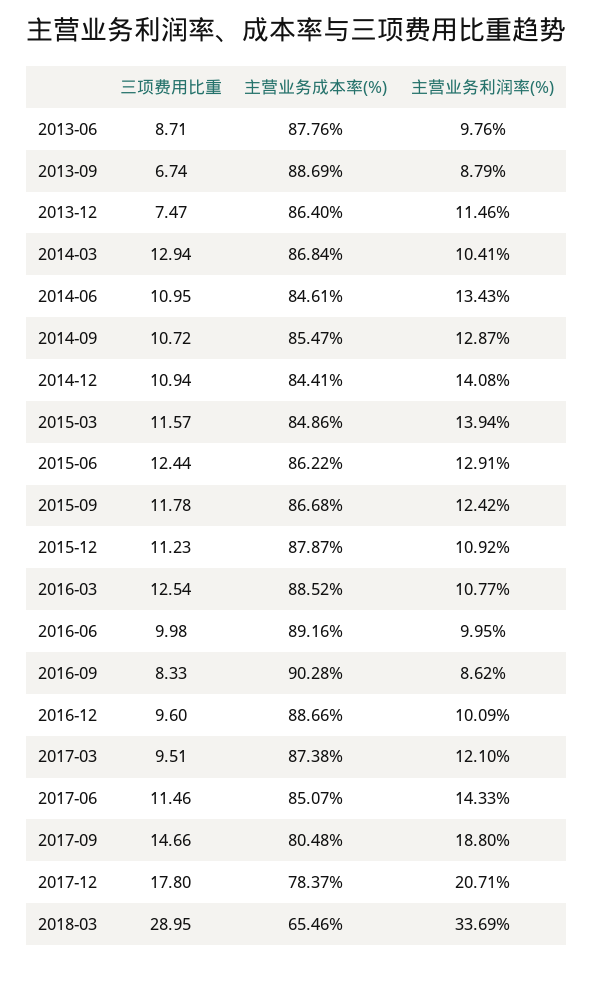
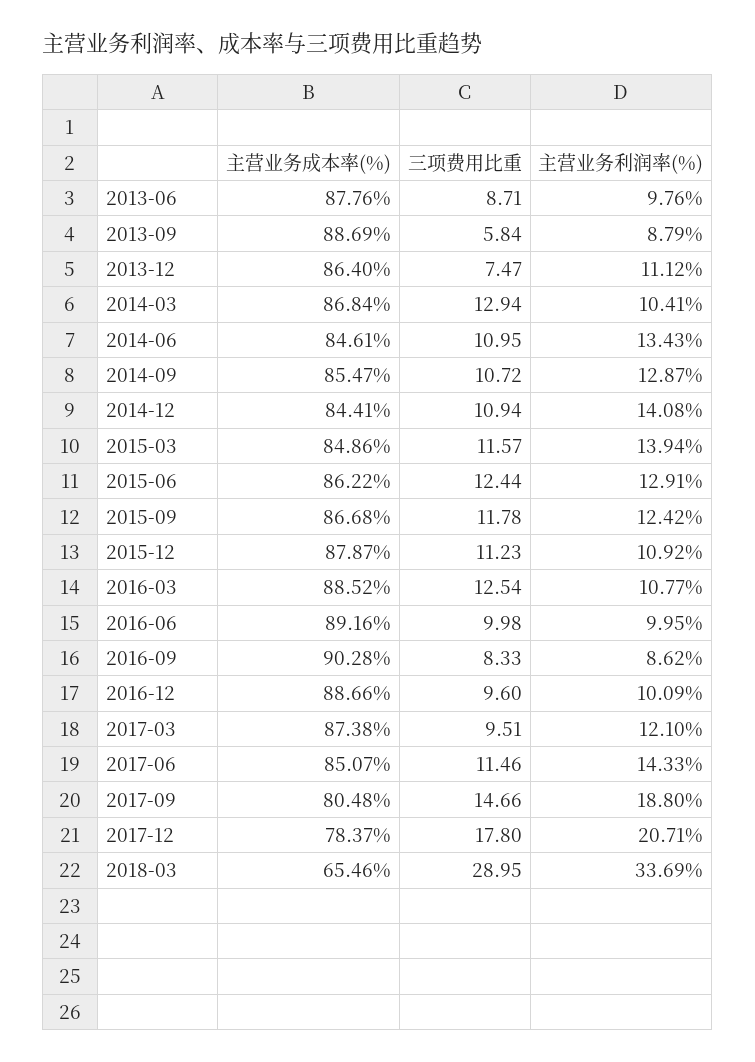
  {
    "三项费用比重": {
      "2013-06": 8.71,
-     "2013-09": 6.74,
+     "2013-09": 5.84,
      "2013-12": 7.47,
      "2014-03": 12.94,
      "2014-06": 10.95,
      "2014-09": 10.72,
      "2014-12": 10.94,
      "2015-03": 11.57,
      "2015-06": 12.44,
      "2015-09": 11.78,
      "2015-12": 11.23,
      "2016-03": 12.54,
      "2016-06": 9.98,
      "2016-09": 8.33,
      "2016-12": 9.6,
      "2017-03": 9.51,
      "2017-06": 11.46,
      "2017-09": 14.66,
      "2017-12": 17.8,
      "2018-03": 28.95
    },
    "主营业务成本率(%)": {
      "2013-06": 87.76,
      "2013-09": 88.69,
      "2013-12": 86.4,
      "2014-03": 86.84,
      "2014-06": 84.61,
      "2014-09": 85.47,
      "2014-12": 84.41,
      "2015-03": 84.86,
      "2015-06": 86.22,
      "2015-09": 86.68,
      "2015-12": 87.87,
      "2016-03": 88.52,
      "2016-06": 89.16,
      "2016-09": 90.28,
      "2016-12": 88.66,
      "2017-03": 87.38,
      "2017-06": 85.07,
      "2017-09": 80.48,
      "2017-12": 78.37,
      "2018-03": 65.46
    },
    "主营业务利润率(%)": {
      "2013-06": 9.76,
      "2013-09": 8.79,
-     "2013-12": 11.46,
+     "2013-12": 11.12,
      "2014-03": 10.41,
      "2014-06": 13.43,
      "2014-09": 12.87,
      "2014-12": 14.08,
      "2015-03": 13.94,
      "2015-06": 12.91,
      "2015-09": 12.42,
      "2015-12": 10.92,
      "2016-03": 10.77,
      "2016-06": 9.95,
      "2016-09": 8.62,
      "2016-12": 10.09,
      "2017-03": 12.1,
      "2017-06": 14.33,
      "2017-09": 18.8,
      "2017-12": 20.71,
      "2018-03": 33.69
    }
  }

